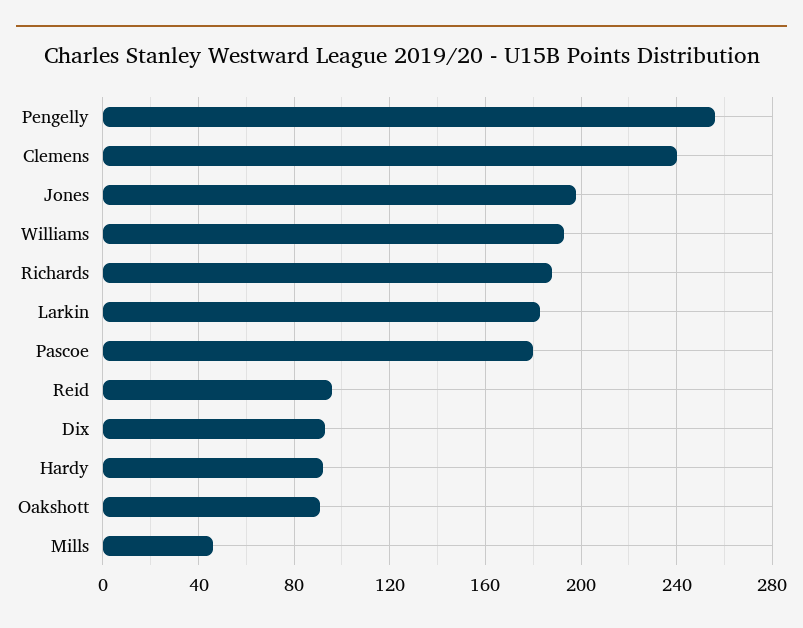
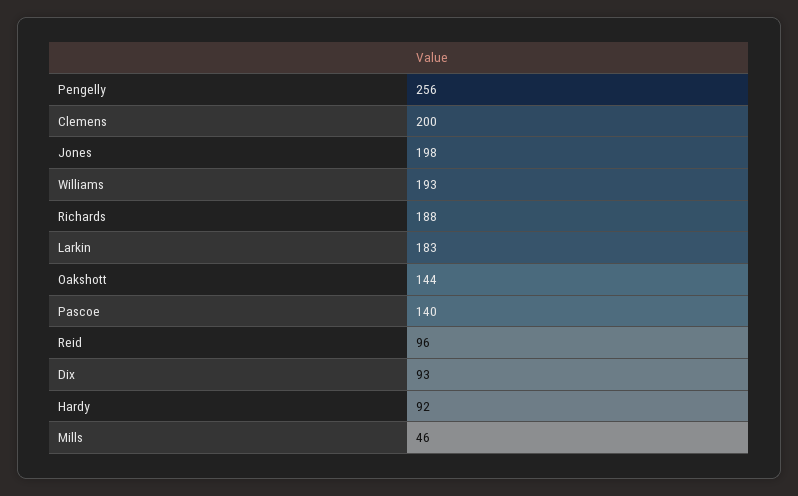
  {
    "Pengelly": 256,
-   "Clemens": 240,
+   "Clemens": 200,
    "Jones": 198,
    "Williams": 193,
    "Richards": 188,
    "Larkin": 183,
-   "Pascoe": 180,
+   "Pascoe": 140,
    "Reid": 96,
    "Dix": 93,
    "Hardy": 92,
-   "Oakshott": 90,
+   "Oakshott": 144,
    "Mills": 46
  }

